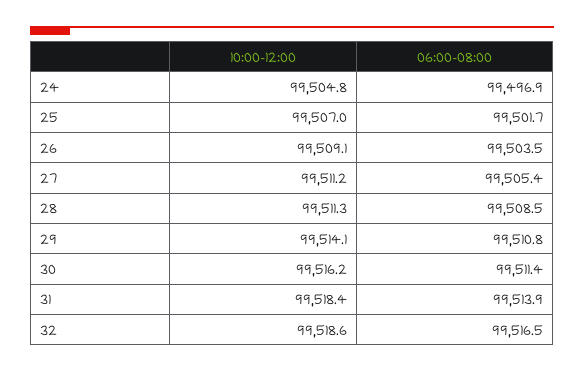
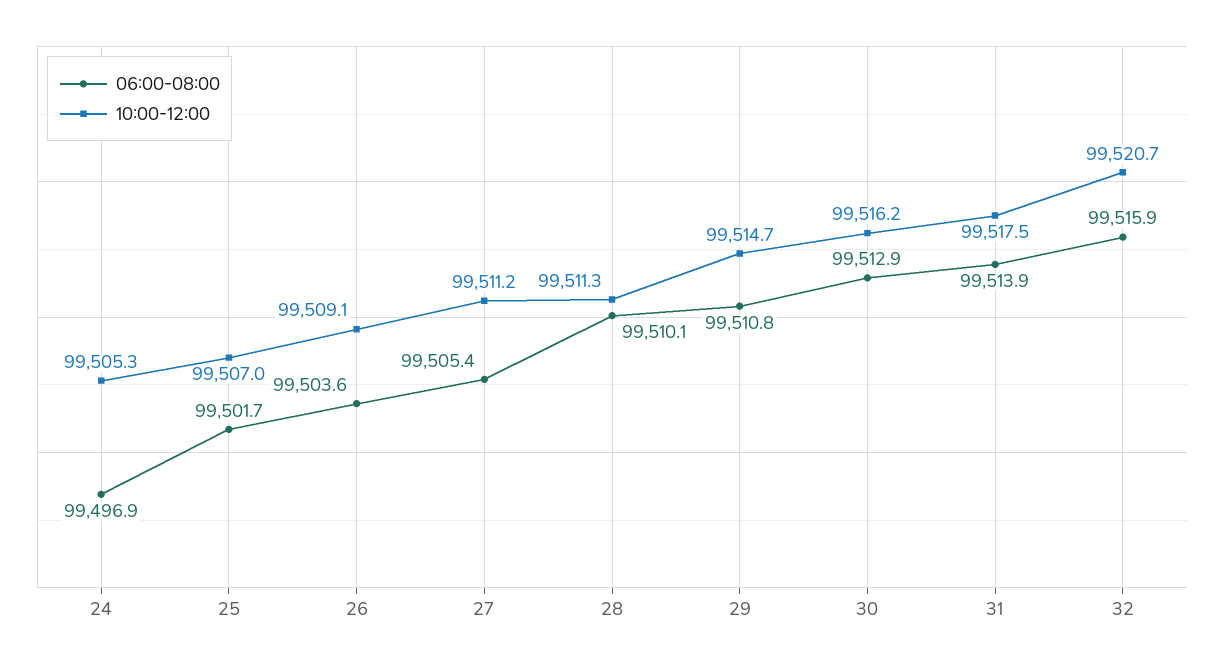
  {
    "10:00-12:00": {
-     "24": 99504.8,
+     "24": 99505.3,
      "25": 99507,
      "26": 99509.1,
      "27": 99511.2,
      "28": 99511.3,
-     "29": 99514.1,
+     "29": 99514.7,
      "30": 99516.2,
-     "31": 99518.4,
+     "31": 99517.5,
-     "32": 99518.6
+     "32": 99520.7
    },
    "06:00-08:00": {
      "24": 99496.9,
      "25": 99501.7,
-     "26": 99503.5,
+     "26": 99503.6,
      "27": 99505.4,
-     "28": 99508.5,
+     "28": 99510.1,
      "29": 99510.8,
-     "30": 99511.4,
+     "30": 99512.9,
      "31": 99513.9,
-     "32": 99516.5
+     "32": 99515.9
    }
  }

